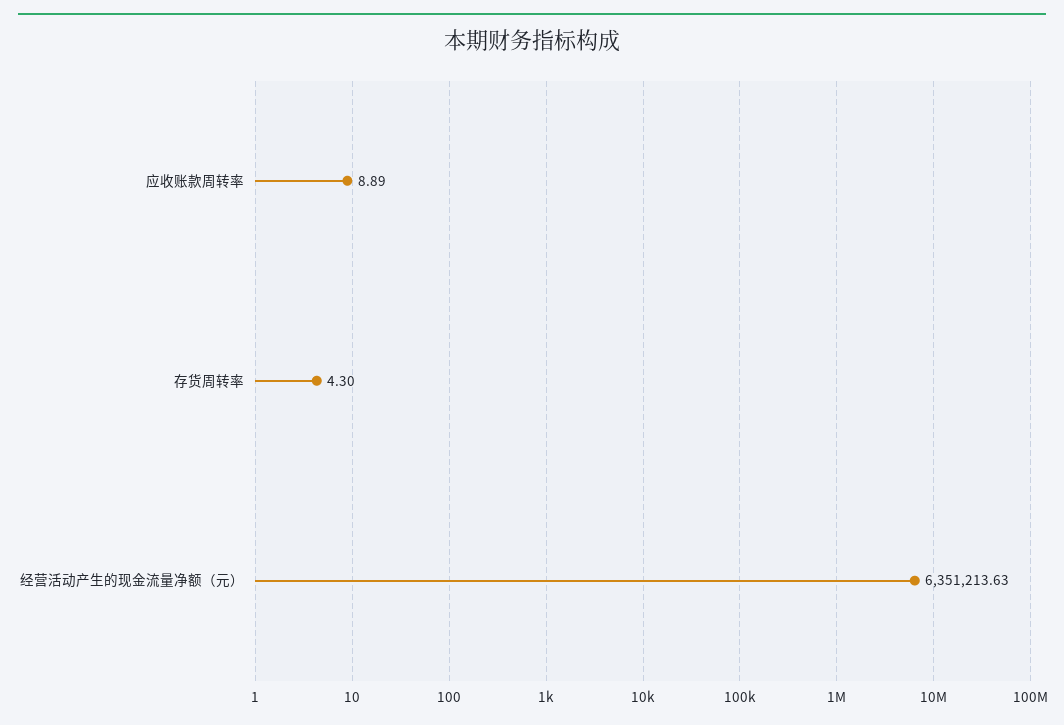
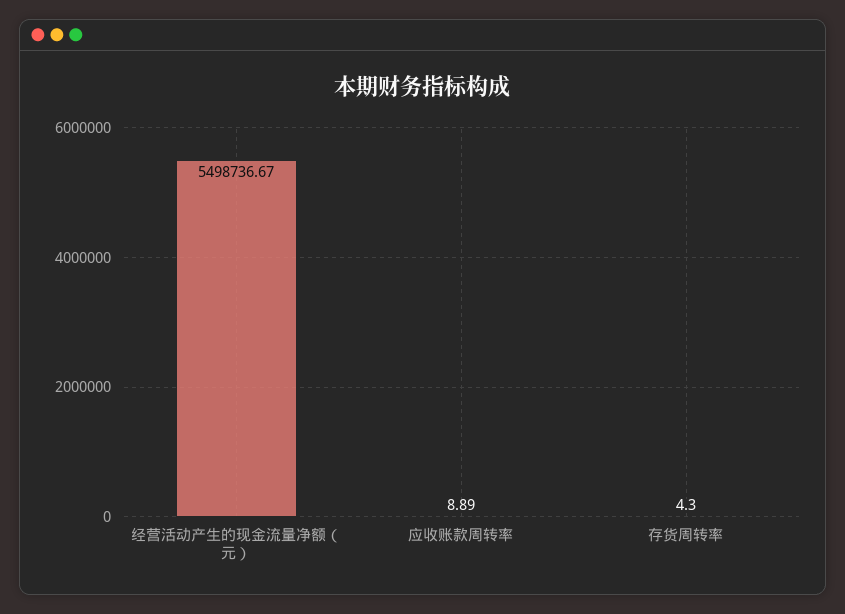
  {
    "应收账款周转率": 8.89,
    "存货周转率": 4.3,
-   "经营活动产生的现金流量净额（元）": 6351213.63
+   "经营活动产生的现金流量净额（元）": 5498736.67
  }

